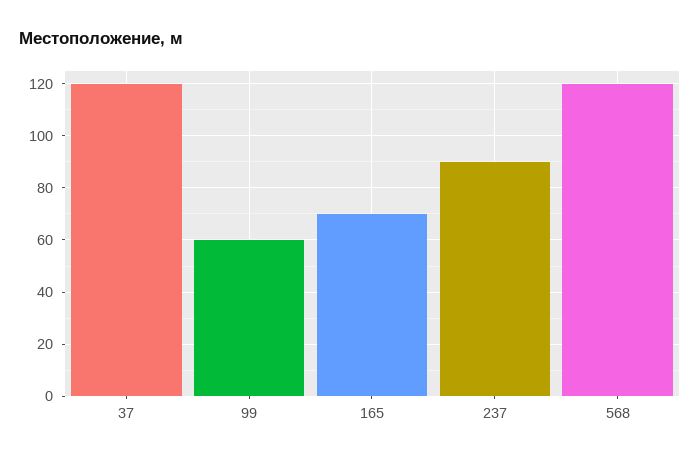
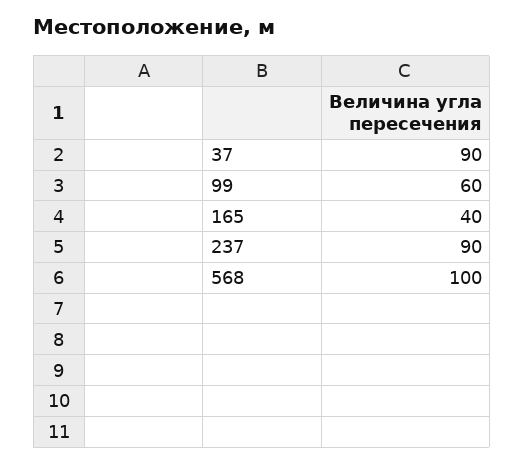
  {
-   "37": 120,
+   "37": 90,
    "99": 60,
-   "165": 70,
+   "165": 40,
    "237": 90,
-   "568": 120
+   "568": 100
  }

